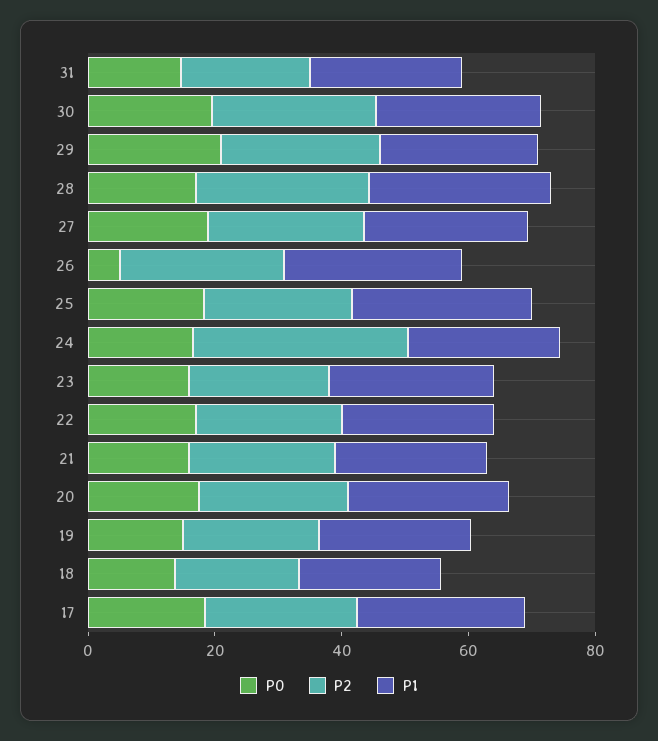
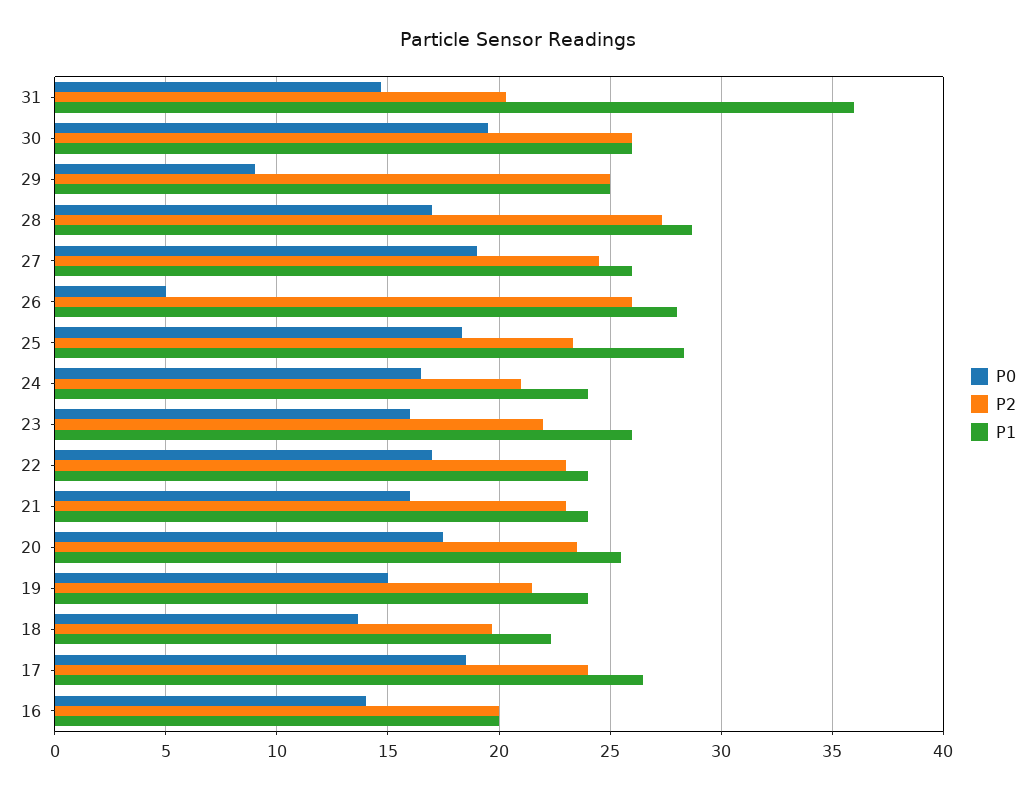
  {
    "P0": {
      "31": 14.5,
      "30": 19.5,
-     "29": 20,
+     "29": 9,
      "28": 17,
      "27": 19,
      "26": 5,
      "25": 18.5,
      "24": 16.5,
      "23": 16,
      "22": 17,
      "21": 16,
      "20": 17.5,
      "19": 15,
      "18": 13.5,
-     "17": 18.5
+     "17": 18.5,
+     "16": 14
    },
    "P2": {
      "31": 20.5,
      "30": 26,
      "29": 25,
      "28": 27.5,
      "27": 24.5,
      "26": 26,
      "25": 23.5,
-     "24": 35,
+     "24": 21,
      "23": 22,
      "22": 23,
      "21": 23,
      "20": 23.5,
      "19": 21.5,
      "18": 19.5,
-     "17": 24
+     "17": 24,
+     "16": 20
    },
    "P1": {
-     "31": 25,
+     "31": 36,
      "30": 26,
      "29": 25,
      "28": 28.5,
      "27": 26,
      "26": 28,
      "25": 28.5,
      "24": 24,
      "23": 26,
      "22": 24,
      "21": 24,
      "20": 25.5,
      "19": 24,
      "18": 22.5,
-     "17": 26.5
+     "17": 26.5,
+     "16": 20
    }
  }

